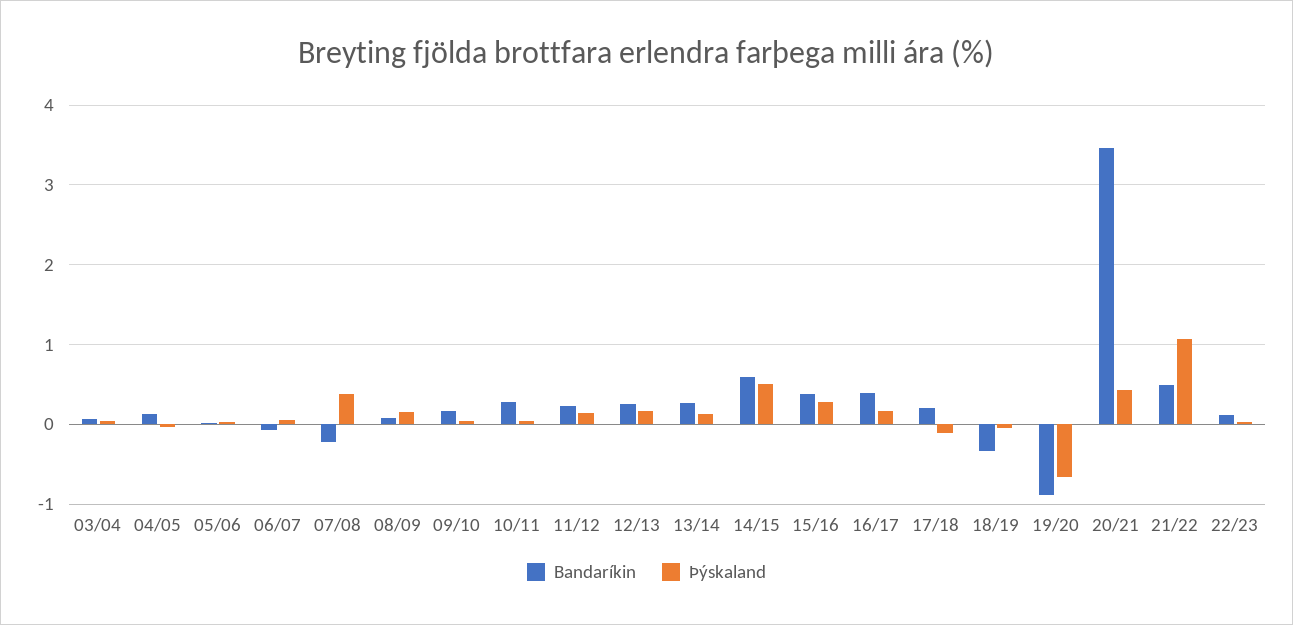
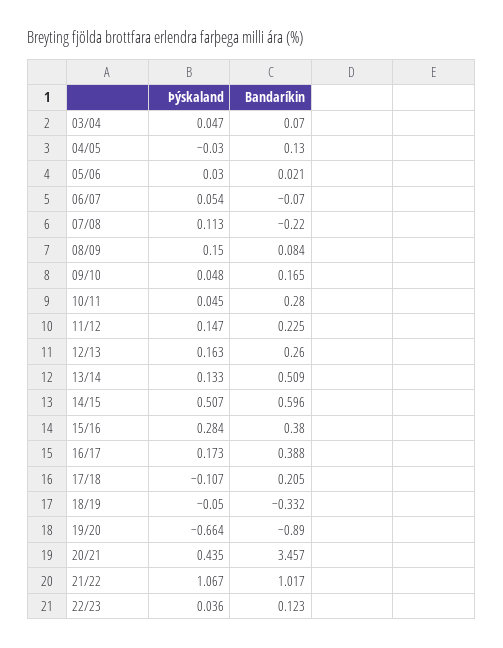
  {
    "Bandaríkin": {
      "03/04": 0.07,
      "04/05": 0.13,
      "05/06": 0.021,
      "06/07": -0.07,
      "07/08": -0.22,
      "08/09": 0.084,
      "09/10": 0.165,
      "10/11": 0.28,
      "11/12": 0.225,
      "12/13": 0.26,
-     "13/14": 0.3,
+     "13/14": 0.509,
      "14/15": 0.596,
      "15/16": 0.38,
      "16/17": 0.388,
      "17/18": 0.205,
      "18/19": -0.332,
      "19/20": -0.89,
      "20/21": 3.457,
-     "21/22": 0.5,
+     "21/22": 1.017,
      "22/23": 0.123
    },
    "Þýskaland": {
      "03/04": 0.047,
      "04/05": -0.03,
      "05/06": 0.03,
      "06/07": 0.054,
-     "07/08": 0.4,
+     "07/08": 0.113,
      "08/09": 0.15,
      "09/10": 0.048,
      "10/11": 0.045,
      "11/12": 0.147,
      "12/13": 0.163,
      "13/14": 0.133,
      "14/15": 0.507,
      "15/16": 0.284,
      "16/17": 0.173,
      "17/18": -0.107,
      "18/19": -0.05,
      "19/20": -0.664,
      "20/21": 0.435,
      "21/22": 1.067,
      "22/23": 0.036
    }
  }

